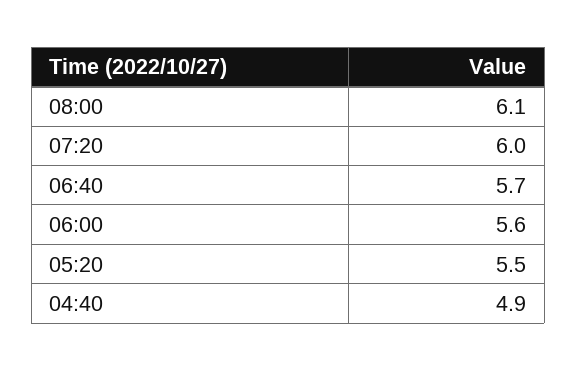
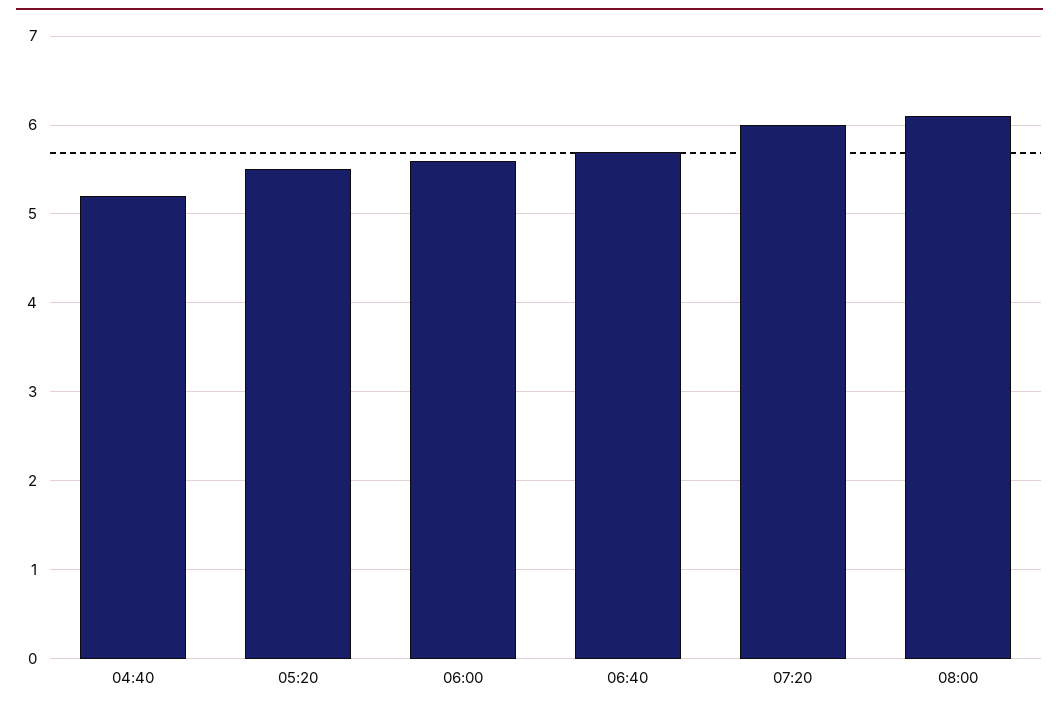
  {
    "08:00": 6.1,
    "07:20": 6,
    "06:40": 5.7,
    "06:00": 5.6,
    "05:20": 5.5,
-   "04:40": 4.9
+   "04:40": 5.2
  }

